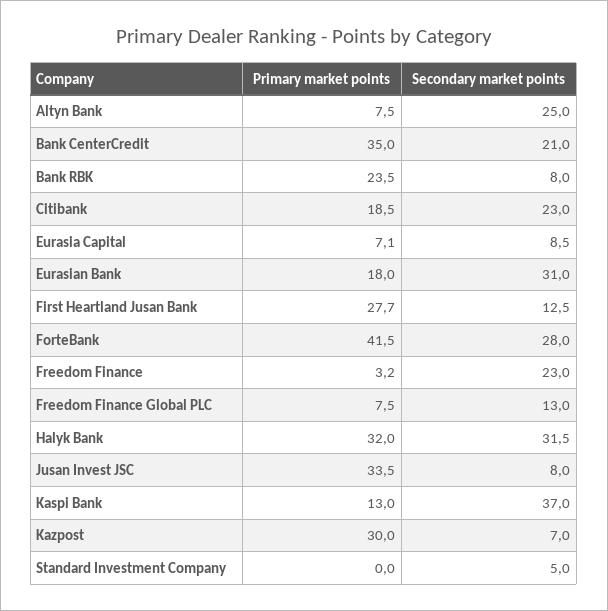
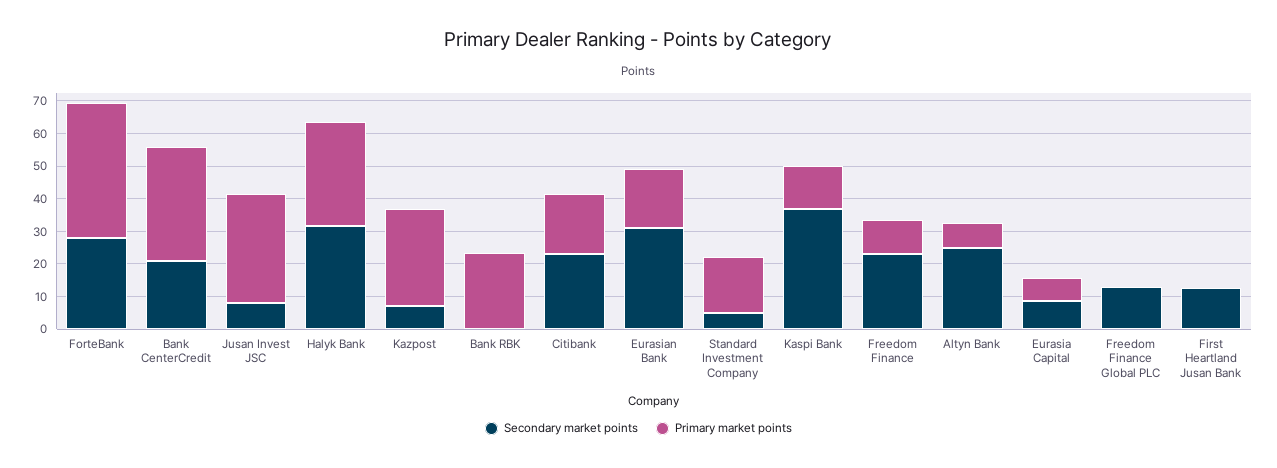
  {
    "Primary market points": {
      "Altyn Bank": 7.5,
      "Bank CenterCredit": 35,
      "Bank RBK": 23.5,
      "Citibank": 18.5,
      "Eurasia Capital": 7.1,
      "Eurasian Bank": 18,
-     "First Heartland Jusan Bank": 27.7,
+     "First Heartland Jusan Bank": 0,
      "ForteBank": 41.5,
-     "Freedom Finance": 3.2,
+     "Freedom Finance": 10,
-     "Freedom Finance Global PLC": 7.5,
+     "Freedom Finance Global PLC": 0,
      "Halyk Bank": 32,
      "Jusan Invest JSC": 33.5,
      "Kaspi Bank": 13,
      "Kazpost": 30,
-     "Standard Investment Company": 0
+     "Standard Investment Company": 17.5
    },
    "Secondary market points": {
      "Altyn Bank": 25,
      "Bank CenterCredit": 21,
-     "Bank RBK": 8,
+     "Bank RBK": 0,
      "Citibank": 23,
      "Eurasia Capital": 8.5,
      "Eurasian Bank": 31,
      "First Heartland Jusan Bank": 12.5,
      "ForteBank": 28,
      "Freedom Finance": 23,
      "Freedom Finance Global PLC": 13,
      "Halyk Bank": 31.5,
      "Jusan Invest JSC": 8,
      "Kaspi Bank": 37,
      "Kazpost": 7,
      "Standard Investment Company": 5
    }
  }

